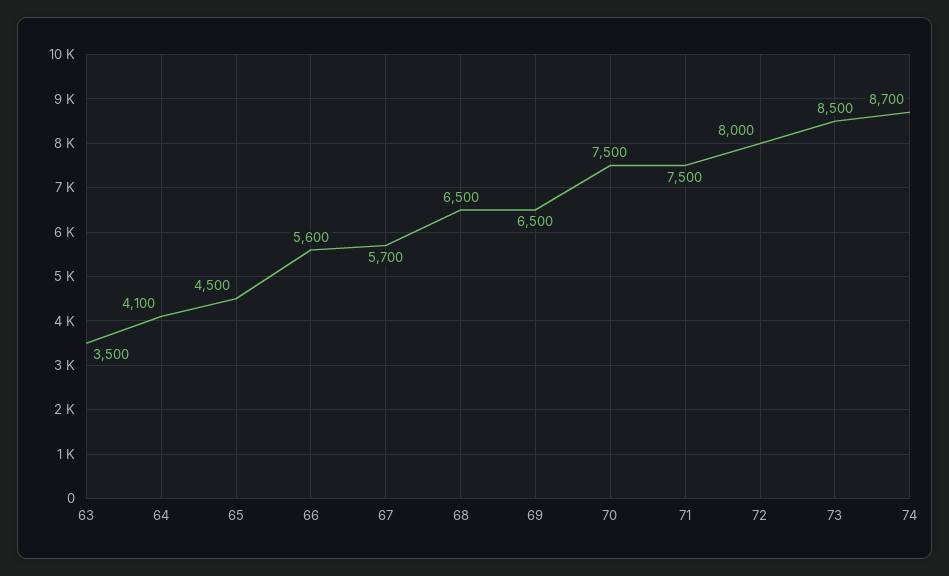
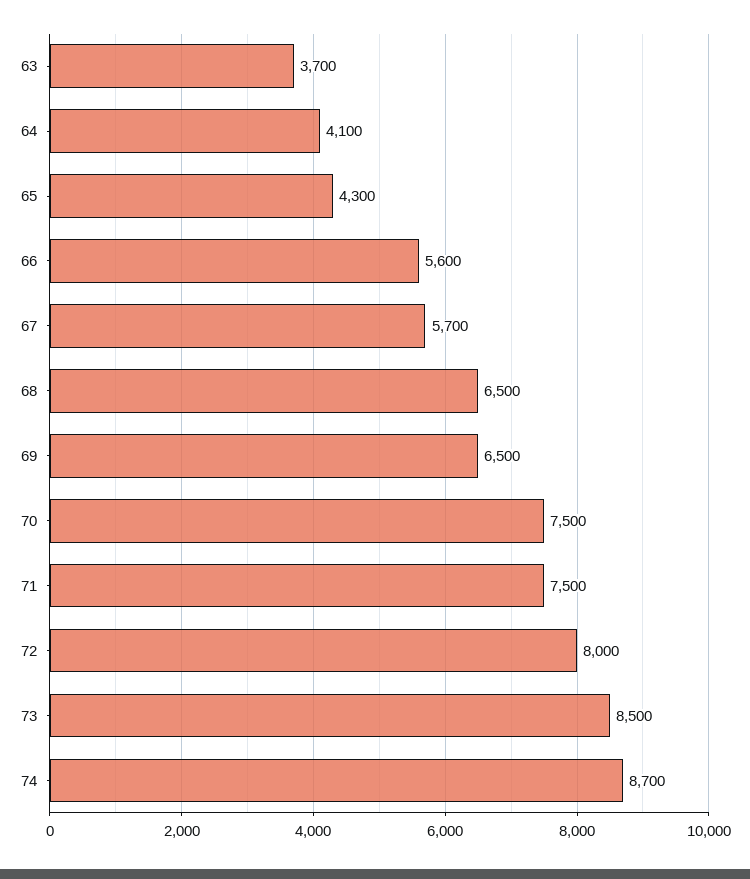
  {
-   "63": 3500,
+   "63": 3700,
    "64": 4100,
-   "65": 4500,
+   "65": 4300,
    "66": 5600,
    "67": 5700,
    "68": 6500,
    "69": 6500,
    "70": 7500,
    "71": 7500,
    "72": 8000,
    "73": 8500,
    "74": 8700
  }

